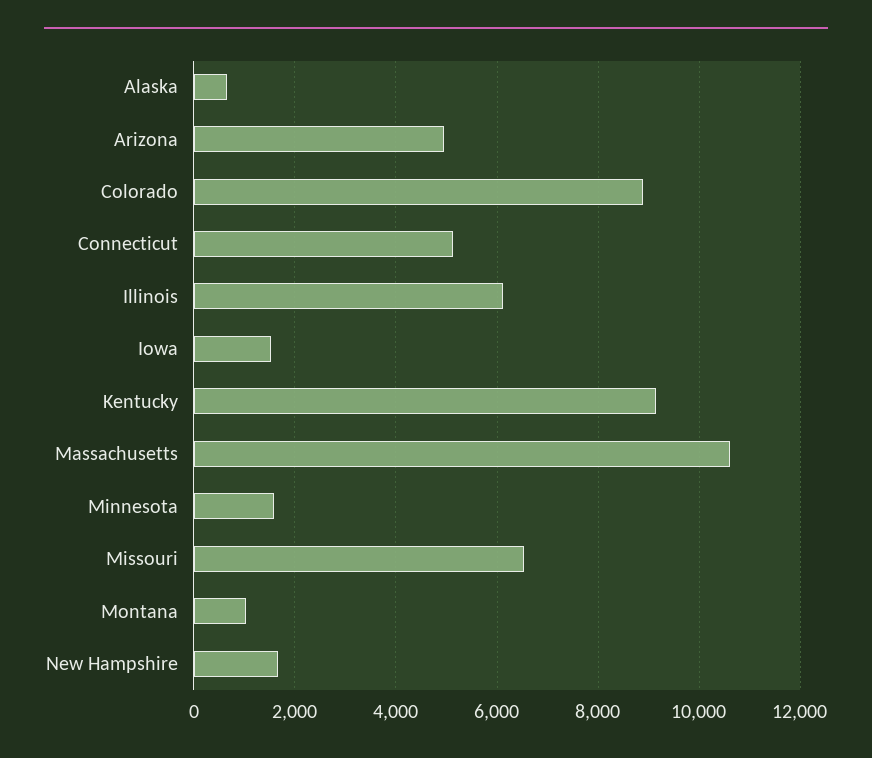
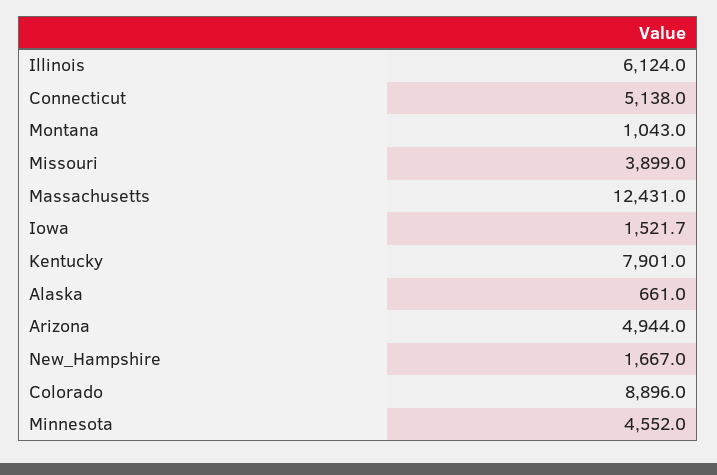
  {
    "Alaska": 661,
    "Arizona": 4944,
    "Colorado": 8896,
    "Connecticut": 5138,
    "Illinois": 6124,
    "Iowa": 1521.7,
-   "Kentucky": 9200,
+   "Kentucky": 7901,
-   "Massachusetts": 10600,
+   "Massachusetts": 12431,
-   "Minnesota": 1600,
+   "Minnesota": 4552,
-   "Missouri": 6600,
+   "Missouri": 3899,
    "Montana": 1043,
    "New Hampshire": 1667
  }

